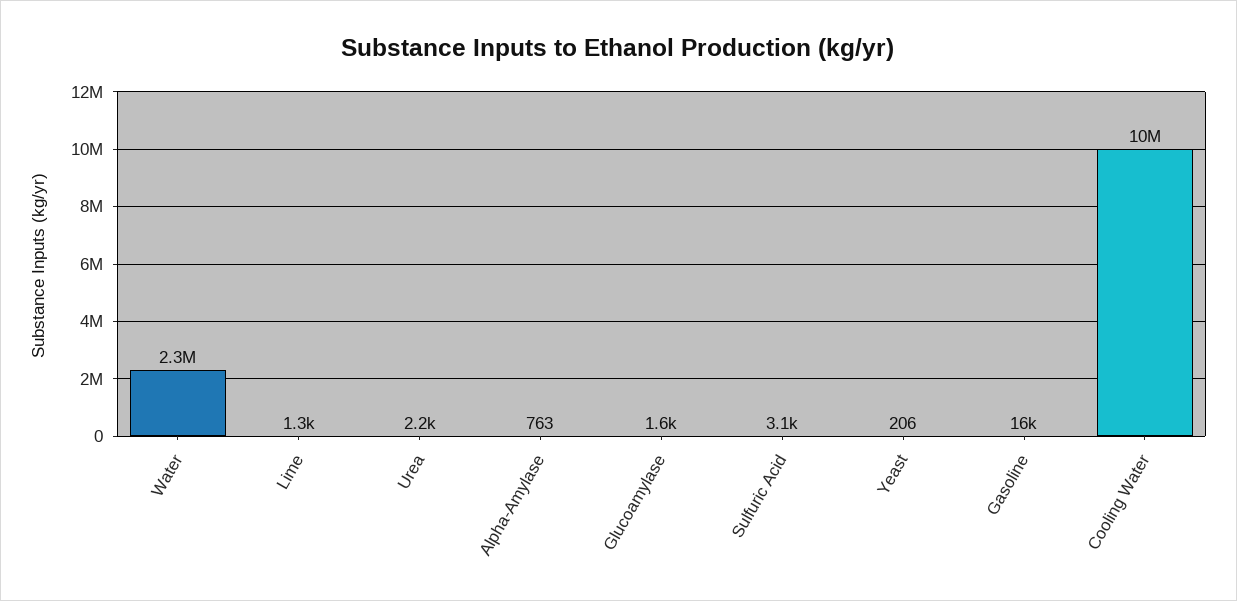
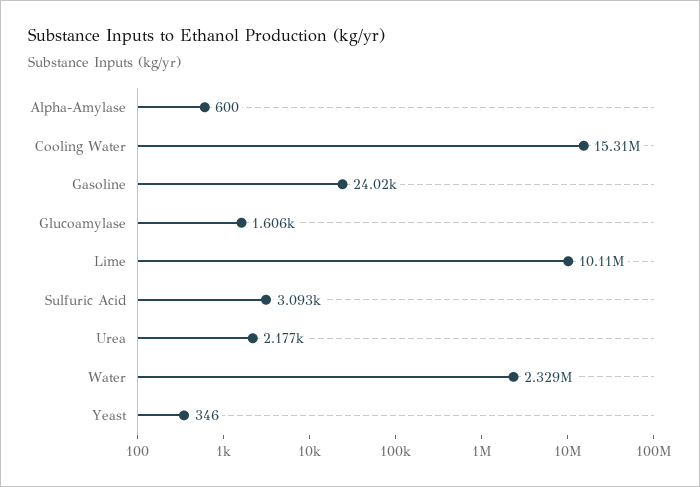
  {
    "Water": 2329000,
-   "Lime": 1300,
+   "Lime": 10110000,
    "Urea": 2177,
-   "Alpha-Amylase": 763,
+   "Alpha-Amylase": 600,
    "Glucoamylase": 1606,
    "Sulfuric Acid": 3093,
-   "Yeast": 206,
+   "Yeast": 346,
-   "Gasoline": 16000,
+   "Gasoline": 24020,
-   "Cooling Water": 10000000
+   "Cooling Water": 15310000
  }

